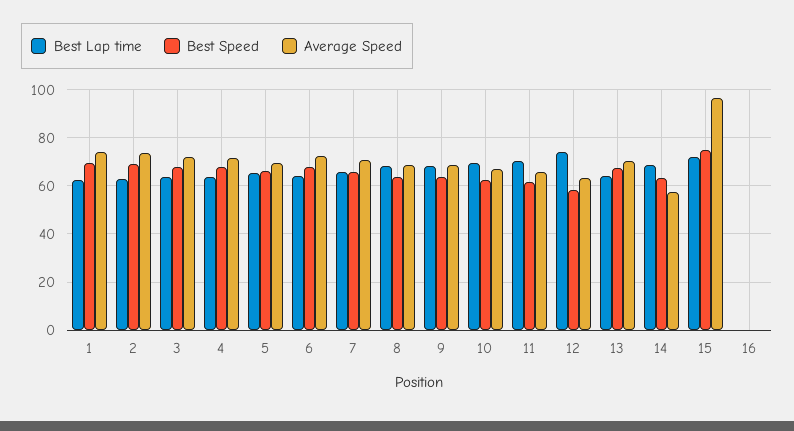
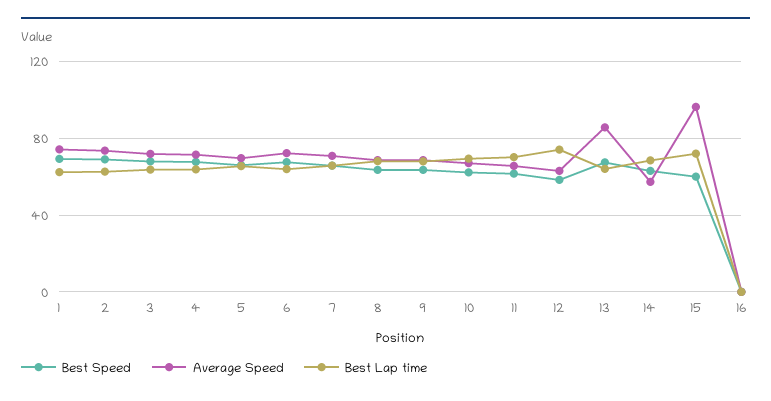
  {
    "Best Lap time": {
      "1": 62.5,
      "2": 62.5,
      "3": 62.5,
      "4": 65,
      "5": 65,
      "6": 65,
      "7": 65,
      "8": 67.5,
      "9": 67.5,
      "10": 70,
      "11": 70,
      "12": 75,
      "13": 65,
      "14": 67.5,
      "15": 72.5,
      "16": 0
    },
    "Best Speed": {
      "1": 70,
      "2": 70,
      "3": 67.5,
      "4": 67.5,
      "5": 65,
      "6": 67.5,
      "7": 65,
      "8": 62.5,
      "9": 62.5,
      "10": 62.5,
      "11": 62.5,
      "12": 57.5,
      "13": 67.5,
      "14": 62.5,
-     "15": 75,
+     "15": 60,
      "16": 0
    },
    "Average Speed": {
      "1": 75,
      "2": 72.5,
      "3": 72.5,
      "4": 72.5,
      "5": 70,
      "6": 72.5,
      "7": 70,
      "8": 67.5,
      "9": 67.5,
      "10": 67.5,
      "11": 65,
      "12": 62.5,
-     "13": 70,
+     "13": 85,
      "14": 57.5,
      "15": 97.5,
      "16": 0
    }
  }

